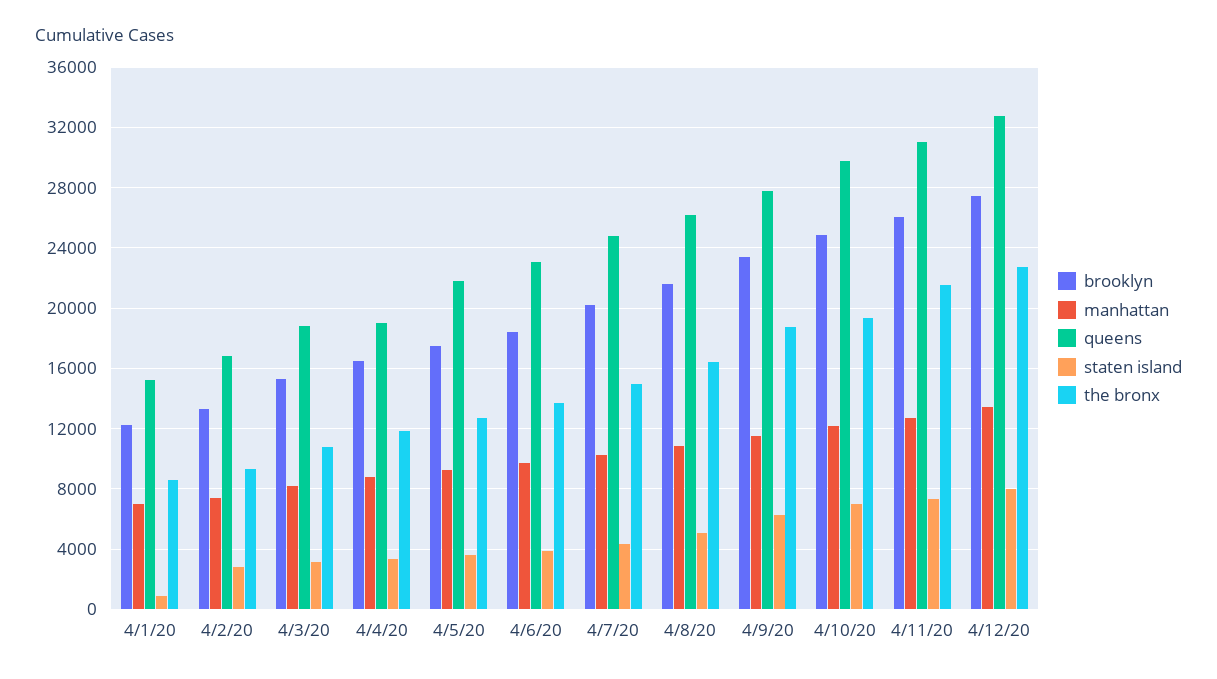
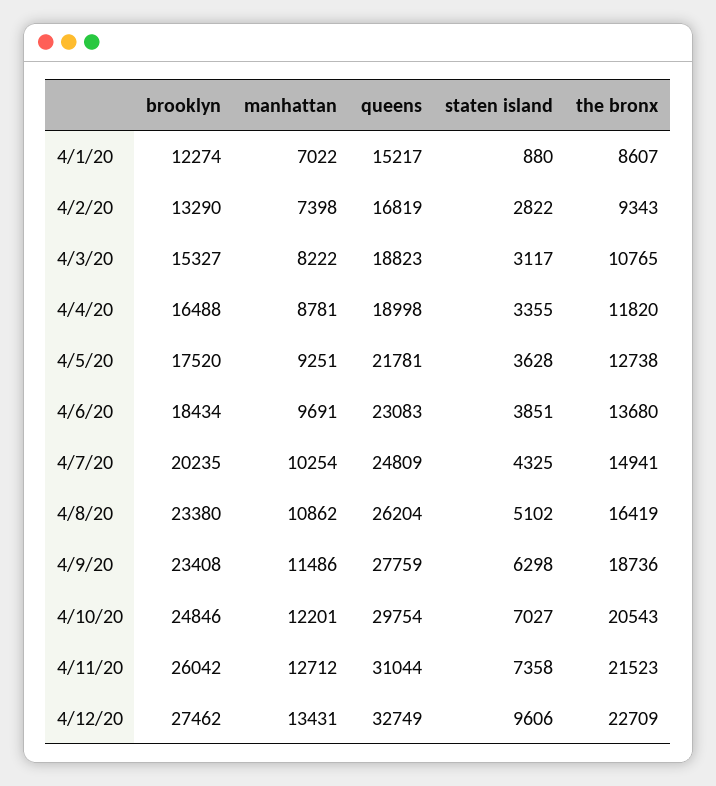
  {
    "brooklyn": {
      "4/1/20": 12274,
      "4/2/20": 13290,
      "4/3/20": 15327,
      "4/4/20": 16488,
      "4/5/20": 17520,
      "4/6/20": 18434,
      "4/7/20": 20235,
-     "4/8/20": 21500,
+     "4/8/20": 23380,
      "4/9/20": 23408,
      "4/10/20": 24846,
      "4/11/20": 26042,
      "4/12/20": 27462
    },
    "manhattan": {
      "4/1/20": 7022,
      "4/2/20": 7398,
      "4/3/20": 8222,
      "4/4/20": 8781,
      "4/5/20": 9251,
      "4/6/20": 9691,
      "4/7/20": 10254,
      "4/8/20": 10862,
      "4/9/20": 11486,
      "4/10/20": 12201,
      "4/11/20": 12712,
      "4/12/20": 13431
    },
    "queens": {
      "4/1/20": 15217,
      "4/2/20": 16819,
      "4/3/20": 18823,
      "4/4/20": 18998,
      "4/5/20": 21781,
      "4/6/20": 23083,
      "4/7/20": 24809,
      "4/8/20": 26204,
      "4/9/20": 27759,
      "4/10/20": 29754,
      "4/11/20": 31044,
      "4/12/20": 32749
    },
    "staten island": {
      "4/1/20": 880,
      "4/2/20": 2822,
      "4/3/20": 3117,
      "4/4/20": 3355,
      "4/5/20": 3628,
      "4/6/20": 3851,
      "4/7/20": 4325,
      "4/8/20": 5102,
      "4/9/20": 6298,
      "4/10/20": 7027,
      "4/11/20": 7358,
-     "4/12/20": 8000
+     "4/12/20": 9606
    },
    "the bronx": {
      "4/1/20": 8607,
      "4/2/20": 9343,
      "4/3/20": 10765,
      "4/4/20": 11820,
      "4/5/20": 12738,
      "4/6/20": 13680,
      "4/7/20": 14941,
      "4/8/20": 16419,
      "4/9/20": 18736,
-     "4/10/20": 19500,
+     "4/10/20": 20543,
      "4/11/20": 21523,
      "4/12/20": 22709
    }
  }

